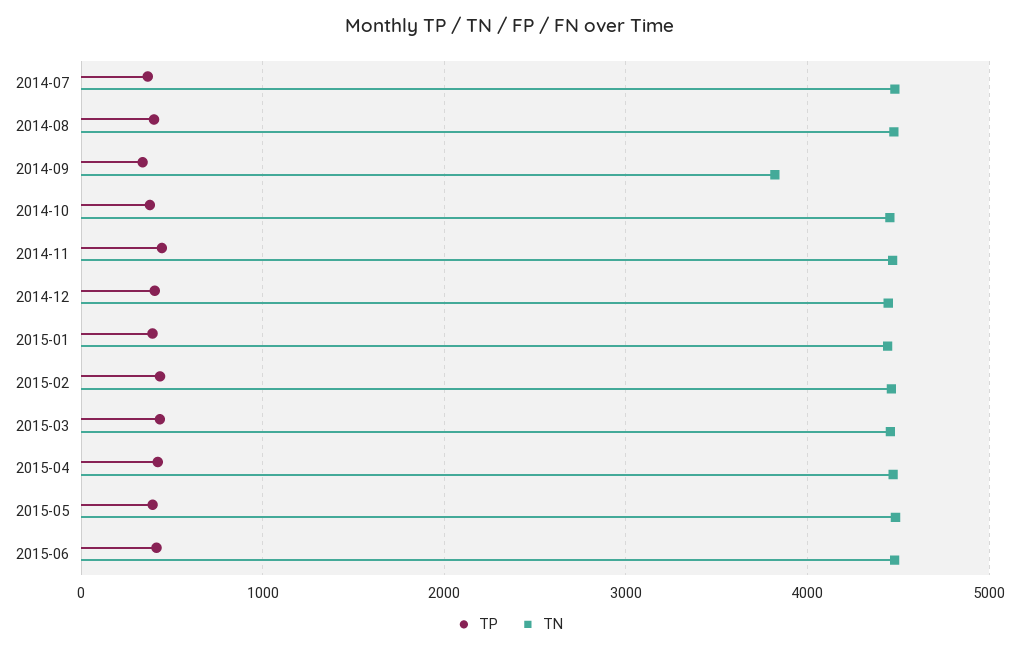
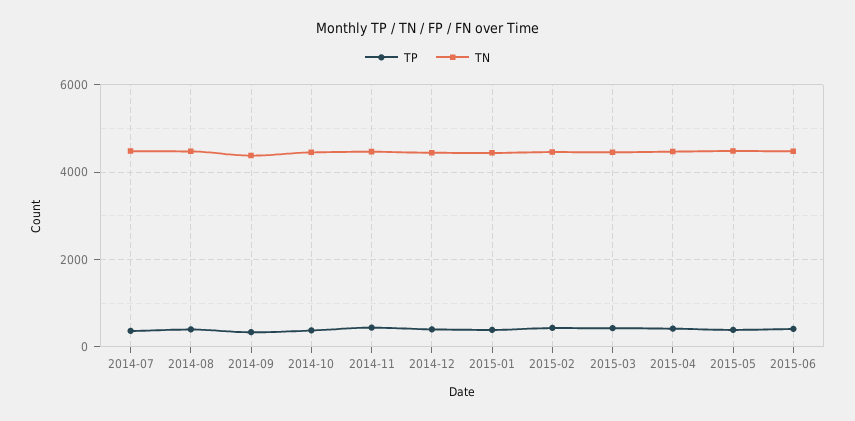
  {
    "TP": {
      "2014-07": 400,
      "2014-08": 400,
      "2014-09": 300,
      "2014-10": 400,
      "2014-11": 400,
      "2014-12": 400,
      "2015-01": 400,
      "2015-02": 400,
      "2015-03": 400,
      "2015-04": 400,
      "2015-05": 400,
      "2015-06": 400
    },
    "TN": {
      "2014-07": 4500,
      "2014-08": 4500,
-     "2014-09": 3800,
+     "2014-09": 4400,
      "2014-10": 4500,
      "2014-11": 4500,
      "2014-12": 4400,
      "2015-01": 4400,
      "2015-02": 4500,
      "2015-03": 4500,
      "2015-04": 4500,
      "2015-05": 4500,
      "2015-06": 4500
    }
  }

